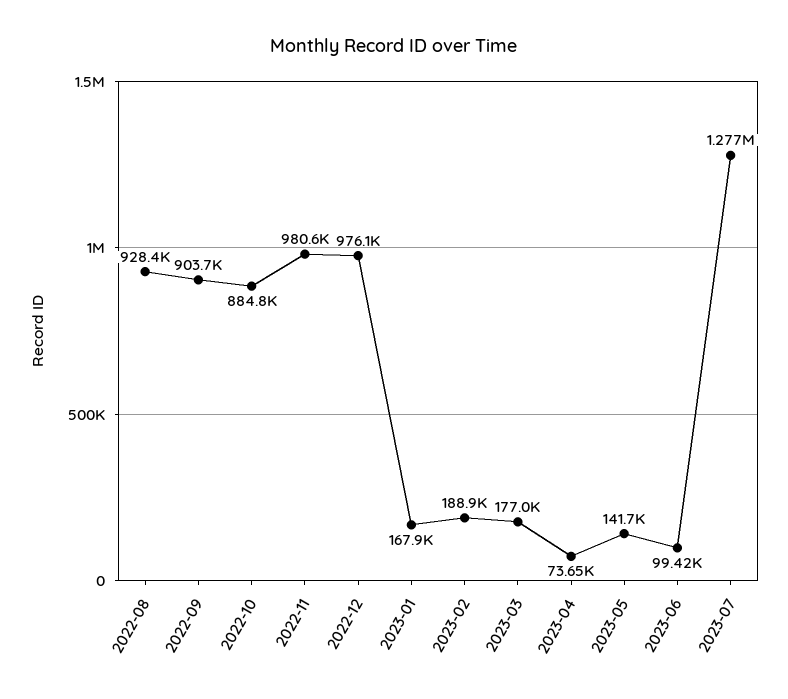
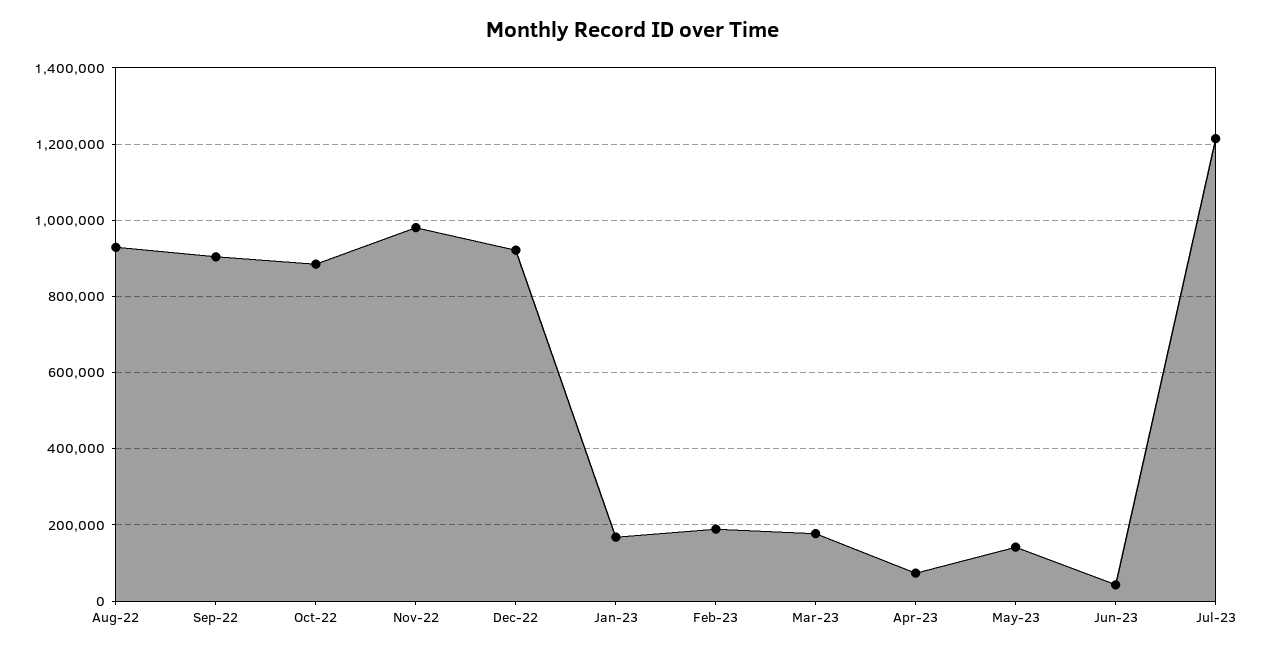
  {
    "2022-08": 928400,
    "2022-09": 903700,
    "2022-10": 884800,
    "2022-11": 980600,
-   "2022-12": 976100,
+   "2022-12": 920000,
    "2023-01": 167900,
    "2023-02": 188900,
    "2023-03": 177000,
    "2023-04": 73650,
    "2023-05": 141700,
-   "2023-06": 99420,
+   "2023-06": 40000,
-   "2023-07": 1277000
+   "2023-07": 1220000
  }

